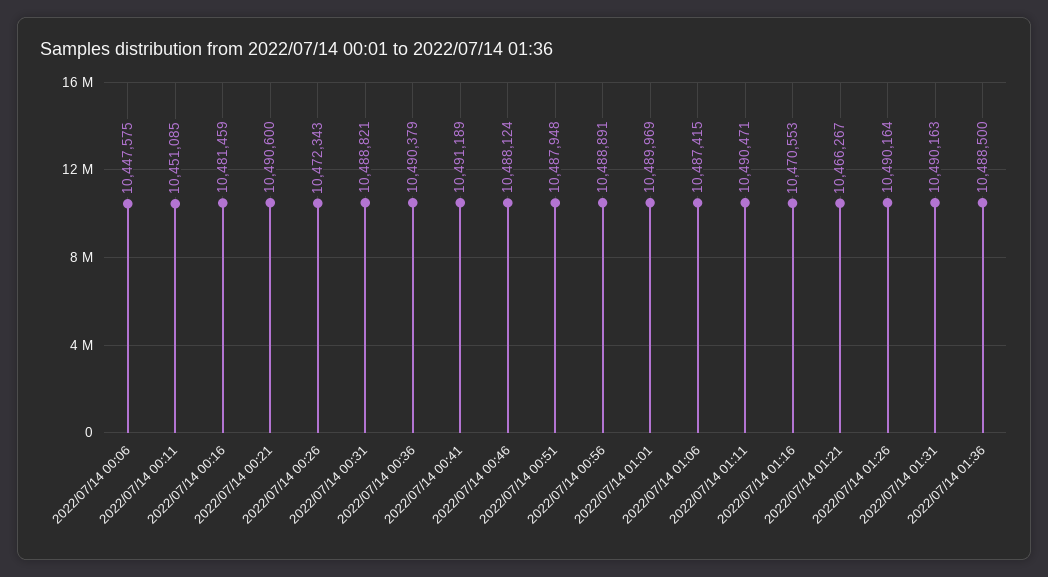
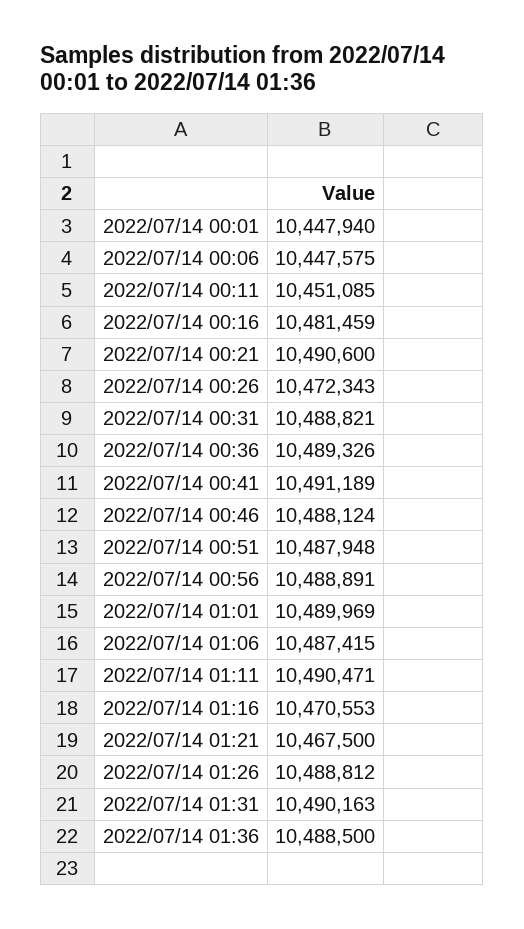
  {
    "2022/07/14 00:06": 10447575,
    "2022/07/14 00:11": 10451085,
    "2022/07/14 00:16": 10481459,
    "2022/07/14 00:21": 10490600,
    "2022/07/14 00:26": 10472343,
    "2022/07/14 00:31": 10488821,
-   "2022/07/14 00:36": 10490379,
+   "2022/07/14 00:36": 10489326,
    "2022/07/14 00:41": 10491189,
    "2022/07/14 00:46": 10488124,
    "2022/07/14 00:51": 10487948,
    "2022/07/14 00:56": 10488891,
    "2022/07/14 01:01": 10489969,
    "2022/07/14 01:06": 10487415,
    "2022/07/14 01:11": 10490471,
    "2022/07/14 01:16": 10470553,
-   "2022/07/14 01:21": 10466267,
+   "2022/07/14 01:21": 10467500,
-   "2022/07/14 01:26": 10490164,
+   "2022/07/14 01:26": 10488812,
    "2022/07/14 01:31": 10490163,
-   "2022/07/14 01:36": 10488500
+   "2022/07/14 01:36": 10488500,
+   "2022/07/14 00:01": 10447940
  }

